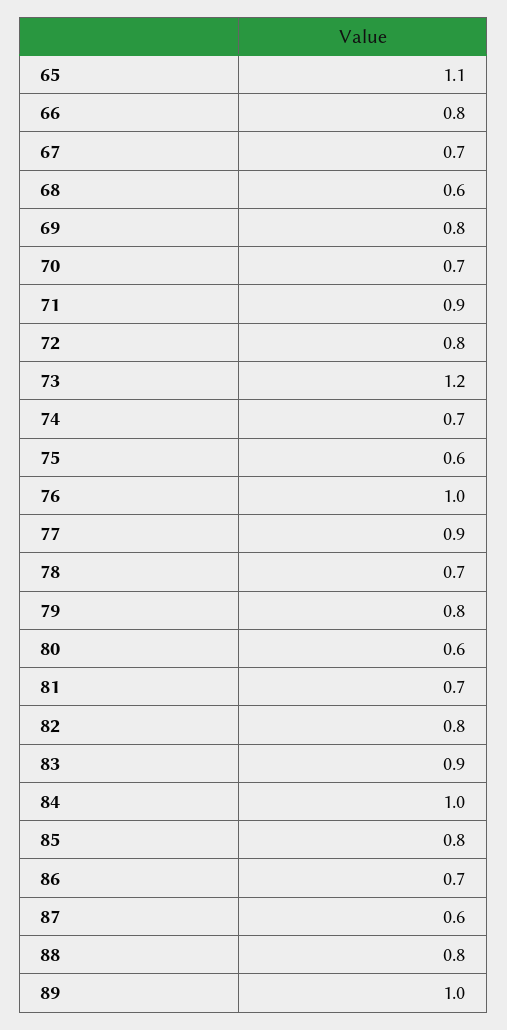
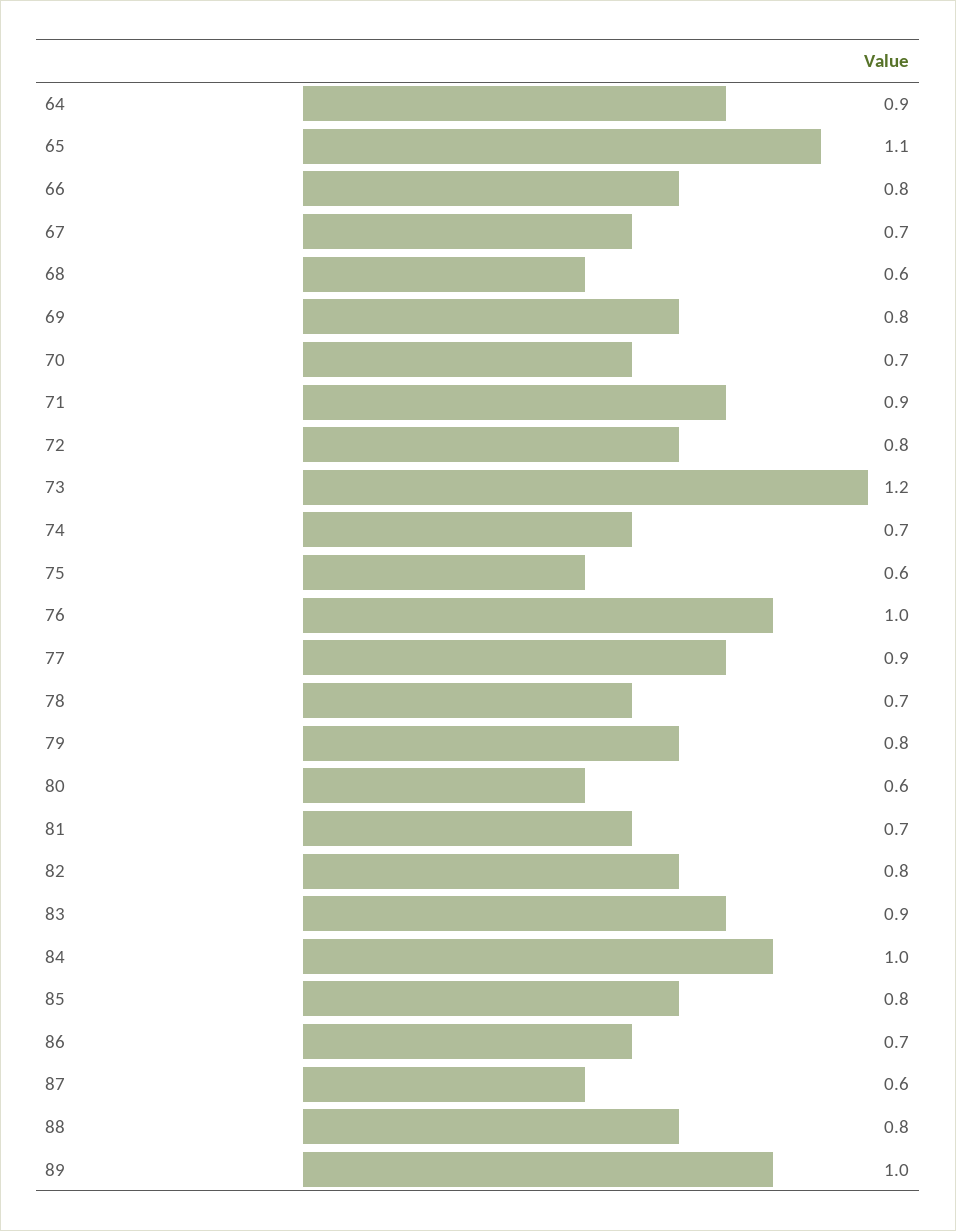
  {
    "65": 1.1,
    "66": 0.8,
    "67": 0.7,
    "68": 0.6,
    "69": 0.8,
    "70": 0.7,
    "71": 0.9,
    "72": 0.8,
    "73": 1.2,
    "74": 0.7,
    "75": 0.6,
    "76": 1,
    "77": 0.9,
    "78": 0.7,
    "79": 0.8,
    "80": 0.6,
    "81": 0.7,
    "82": 0.8,
    "83": 0.9,
    "84": 1,
    "85": 0.8,
    "86": 0.7,
    "87": 0.6,
    "88": 0.8,
-   "89": 1
+   "89": 1,
+   "64": 0.9
  }

